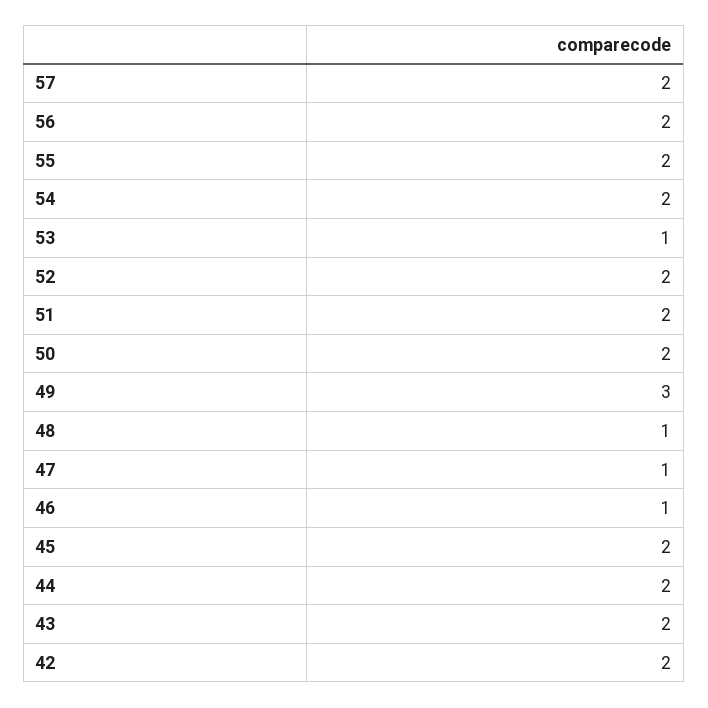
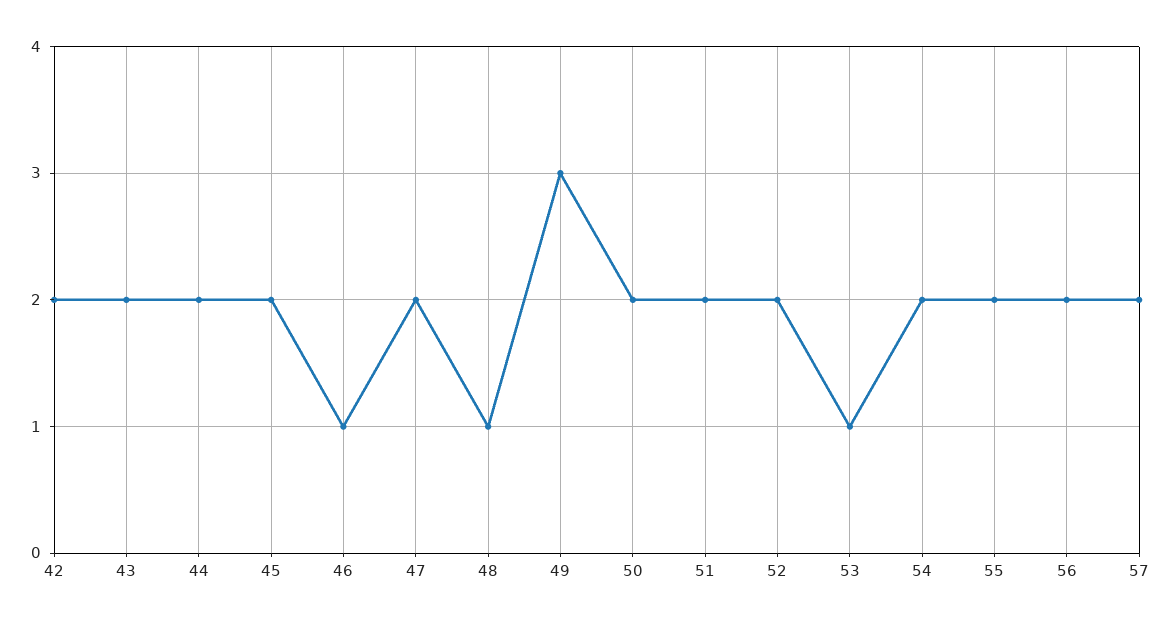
  {
    "57": 2,
    "56": 2,
    "55": 2,
    "54": 2,
    "53": 1,
    "52": 2,
    "51": 2,
    "50": 2,
    "49": 3,
    "48": 1,
-   "47": 1,
+   "47": 2,
    "46": 1,
    "45": 2,
    "44": 2,
    "43": 2,
    "42": 2
  }

